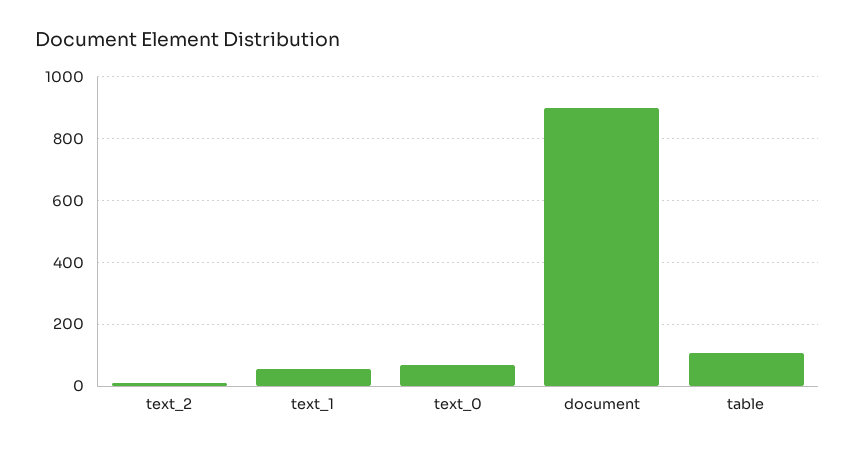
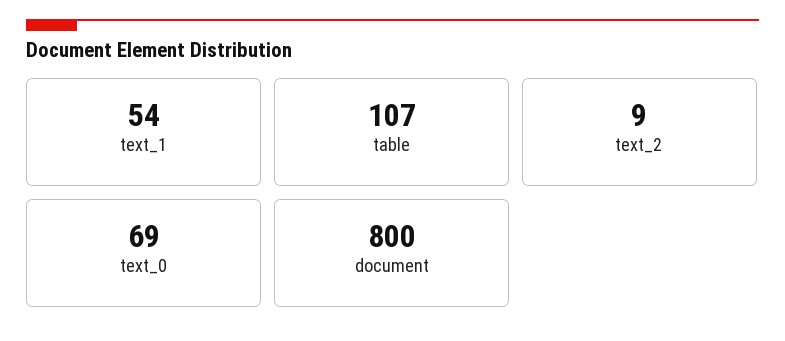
  {
    "text_2": 9,
    "text_1": 54,
    "text_0": 69,
-   "document": 900,
+   "document": 800,
    "table": 107
  }

